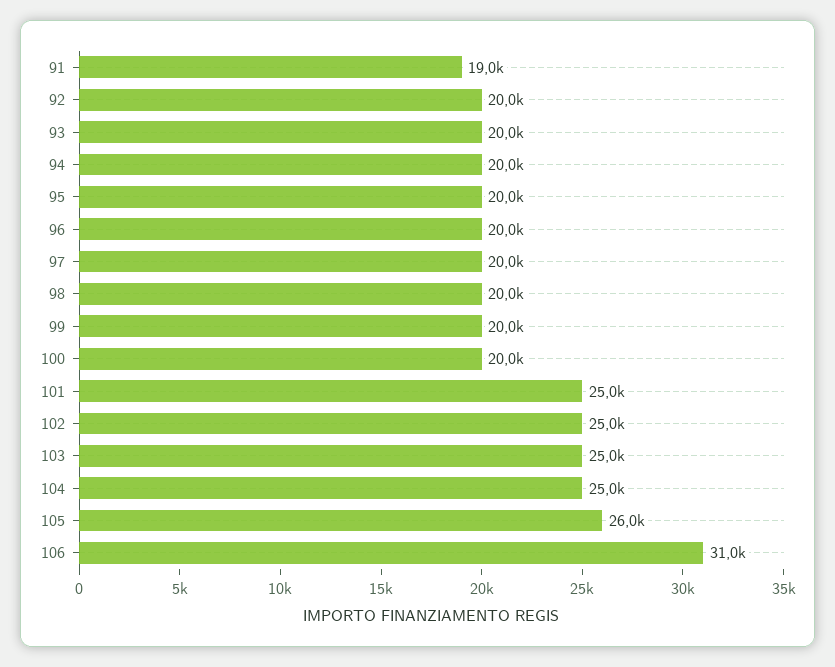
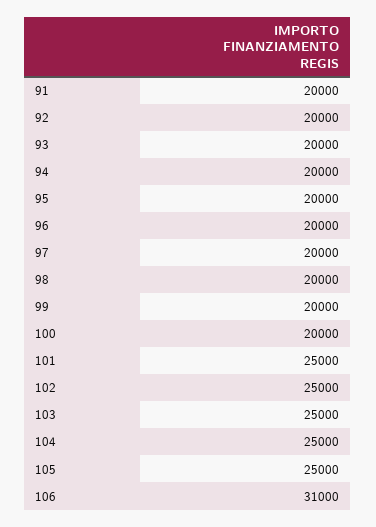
  {
-   "91": 19000,
+   "91": 20000,
    "92": 20000,
    "93": 20000,
    "94": 20000,
    "95": 20000,
    "96": 20000,
    "97": 20000,
    "98": 20000,
    "99": 20000,
    "100": 20000,
    "101": 25000,
    "102": 25000,
    "103": 25000,
    "104": 25000,
-   "105": 26000,
+   "105": 25000,
    "106": 31000
  }

